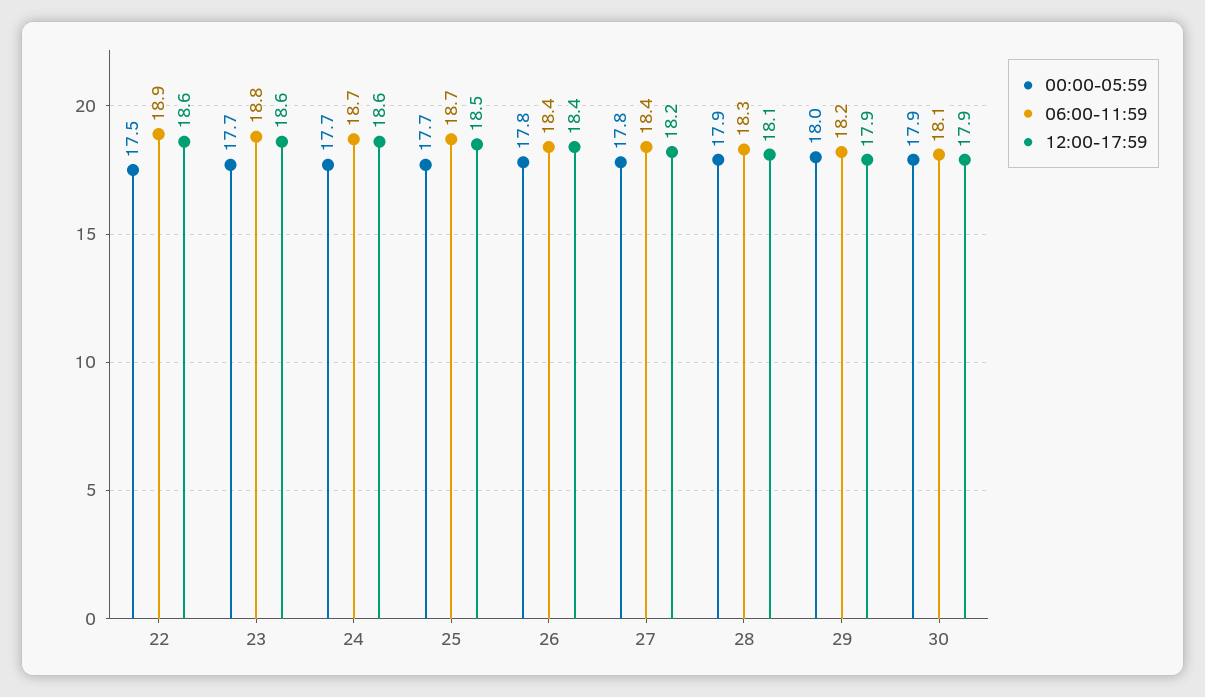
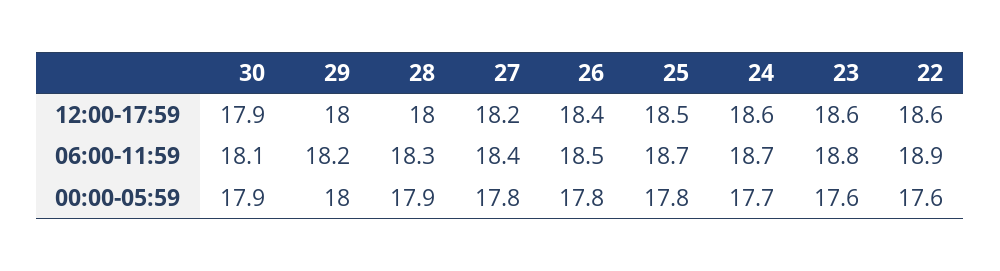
  {
    "00:00-05:59": {
-     "22": 17.5,
+     "22": 17.6,
-     "23": 17.7,
+     "23": 17.6,
      "24": 17.7,
-     "25": 17.7,
+     "25": 17.8,
      "26": 17.8,
      "27": 17.8,
      "28": 17.9,
      "29": 18,
      "30": 17.9
    },
    "06:00-11:59": {
      "22": 18.9,
      "23": 18.8,
      "24": 18.7,
      "25": 18.7,
-     "26": 18.4,
+     "26": 18.5,
      "27": 18.4,
      "28": 18.3,
      "29": 18.2,
      "30": 18.1
    },
    "12:00-17:59": {
      "22": 18.6,
      "23": 18.6,
      "24": 18.6,
      "25": 18.5,
      "26": 18.4,
      "27": 18.2,
-     "28": 18.1,
+     "28": 18,
-     "29": 17.9,
+     "29": 18,
      "30": 17.9
    }
  }

